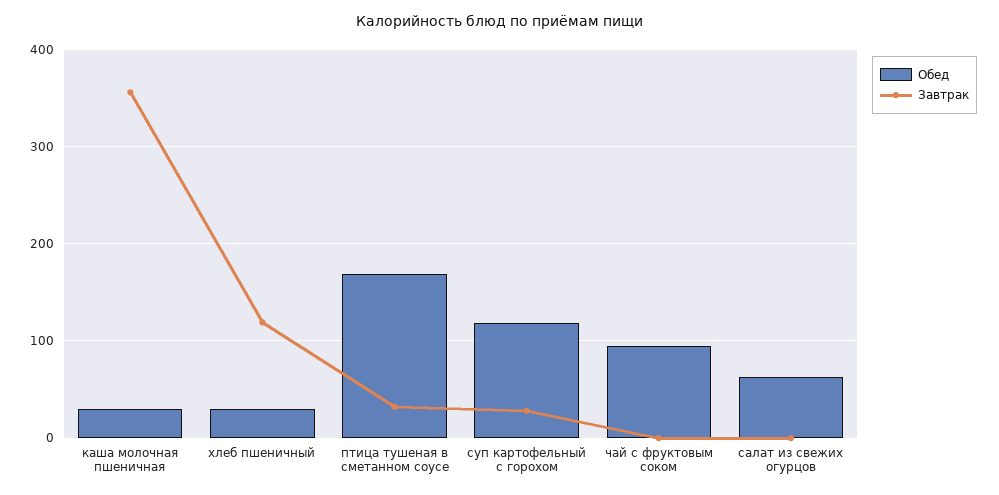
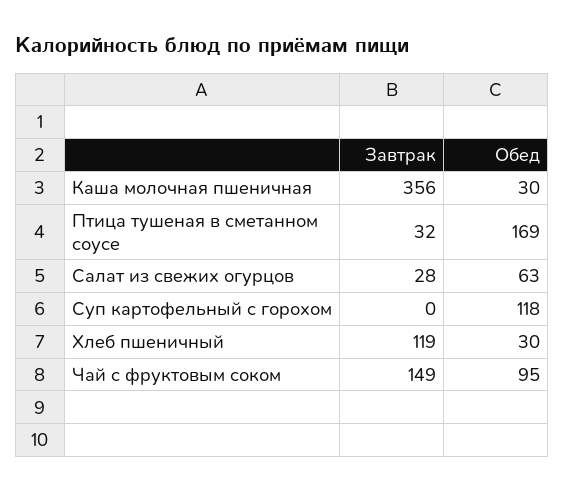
  {
    "Обед": {
      "каша молочная пшеничная": 30,
      "хлеб пшеничный": 30,
      "птица тушеная в сметанном соусе": 169,
      "суп картофельный с горохом": 118,
      "чай с фруктовым соком": 95,
      "салат из свежих огурцов": 63
    },
    "Завтрак": {
      "каша молочная пшеничная": 356,
      "хлеб пшеничный": 119,
      "птица тушеная в сметанном соусе": 32,
-     "суп картофельный с горохом": 30,
+     "суп картофельный с горохом": 0,
-     "чай с фруктовым соком": 0,
+     "чай с фруктовым соком": 149,
-     "салат из свежих огурцов": 0
+     "салат из свежих огурцов": 28
    }
  }

